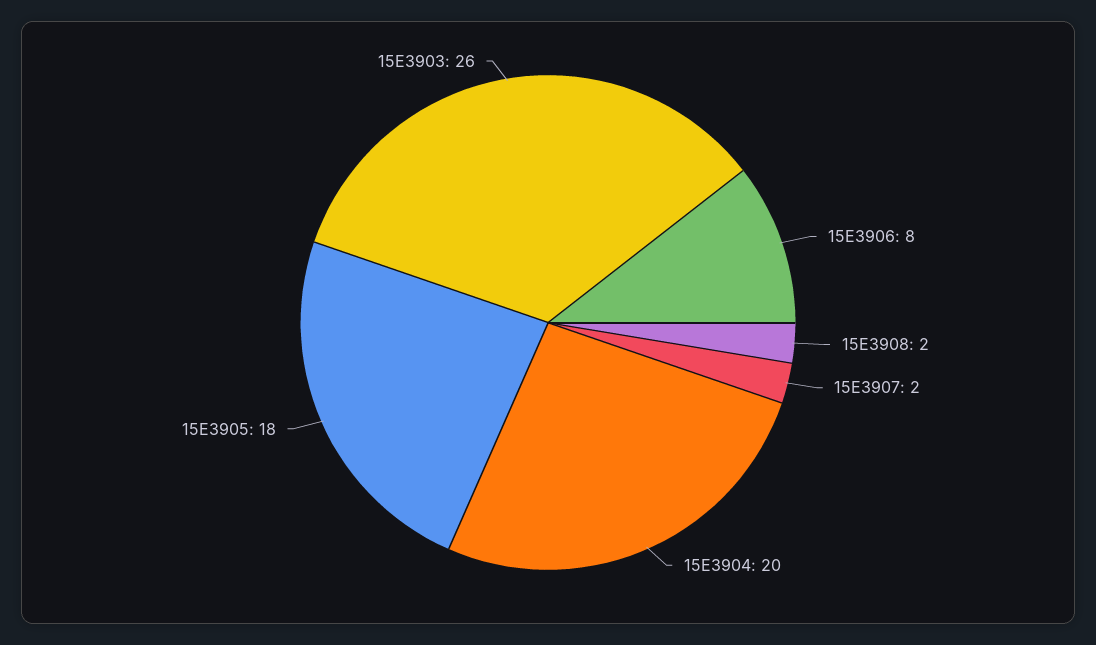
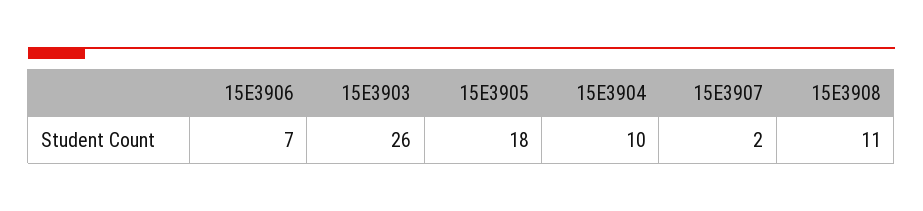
  {
-   "15E3906": 8,
+   "15E3906": 7,
-   "15E3908": 2,
+   "15E3908": 11,
    "15E3907": 2,
-   "15E3904": 20,
+   "15E3904": 10,
    "15E3905": 18,
    "15E3903": 26
  }

